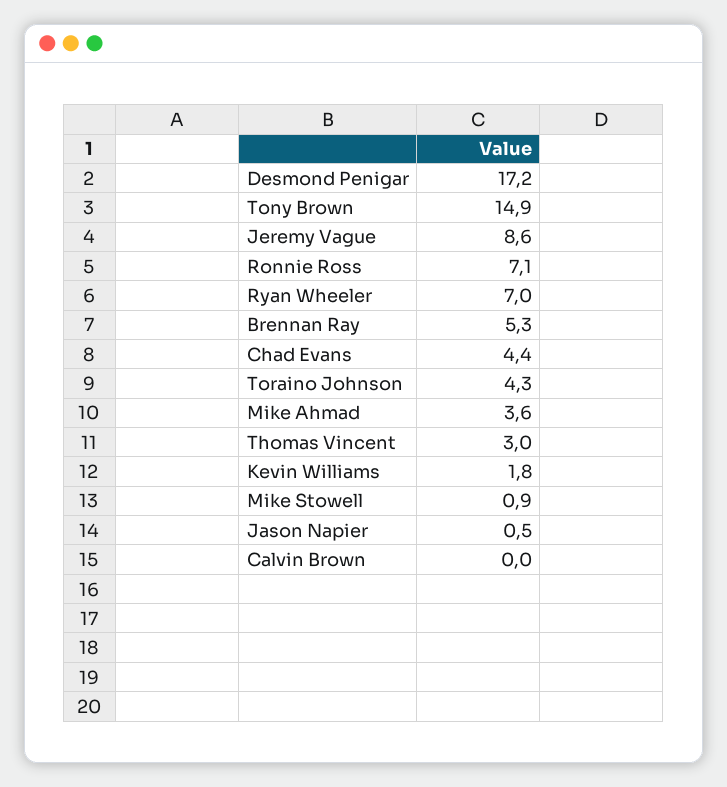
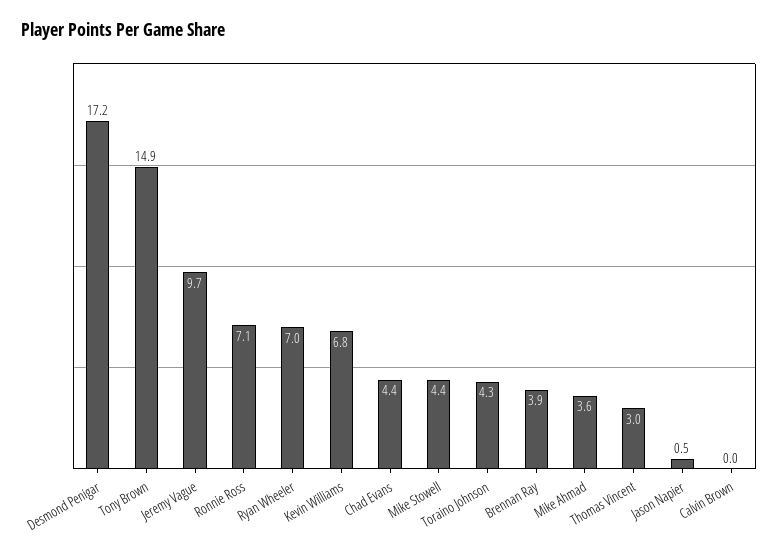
  {
    "Desmond Penigar": 17.2,
    "Tony Brown": 14.9,
-   "Jeremy Vague": 8.6,
+   "Jeremy Vague": 9.7,
    "Ronnie Ross": 7.1,
    "Ryan Wheeler": 7,
-   "Brennan Ray": 5.3,
+   "Brennan Ray": 3.9,
    "Chad Evans": 4.4,
    "Toraino Johnson": 4.3,
    "Mike Ahmad": 3.6,
    "Thomas Vincent": 3,
-   "Kevin Williams": 1.8,
+   "Kevin Williams": 6.8,
-   "Mike Stowell": 0.9,
+   "Mike Stowell": 4.4,
    "Jason Napier": 0.5,
    "Calvin Brown": 0
  }

